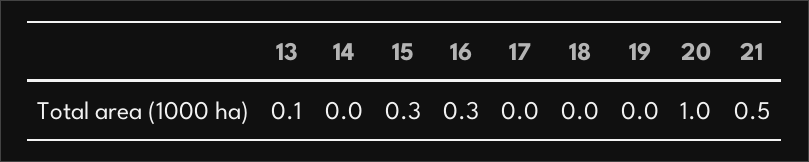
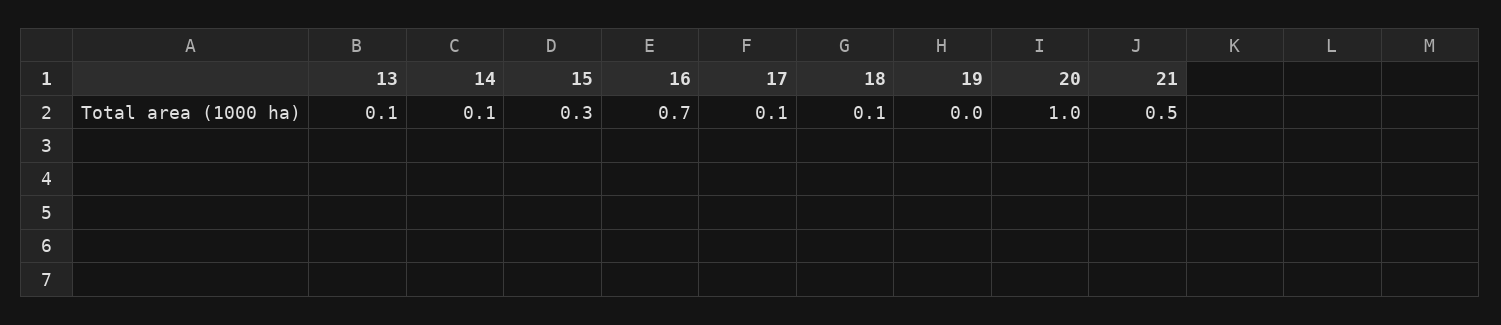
  {
    "13": 0.1,
-   "14": 0,
+   "14": 0.1,
    "15": 0.3,
-   "16": 0.3,
+   "16": 0.7,
-   "17": 0,
+   "17": 0.1,
-   "18": 0,
+   "18": 0.1,
    "19": 0,
    "20": 1,
    "21": 0.5
  }

